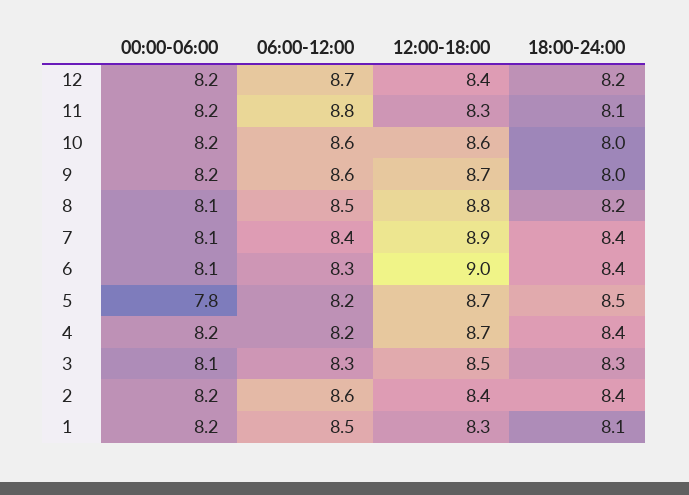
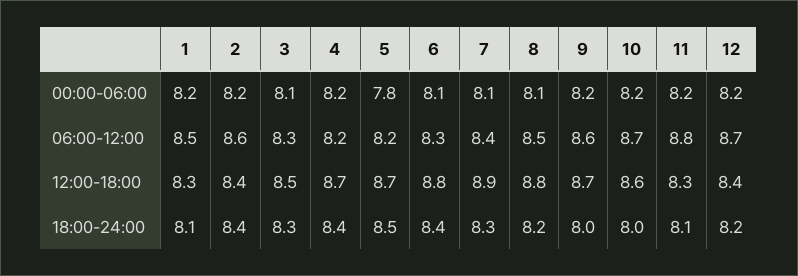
  {
    "00:00-06:00": {
      "12": 8.2,
      "11": 8.2,
      "10": 8.2,
      "9": 8.2,
      "8": 8.1,
      "7": 8.1,
      "6": 8.1,
      "5": 7.8,
      "4": 8.2,
      "3": 8.1,
      "2": 8.2,
      "1": 8.2
    },
    "06:00-12:00": {
      "12": 8.7,
      "11": 8.8,
-     "10": 8.6,
+     "10": 8.7,
      "9": 8.6,
      "8": 8.5,
      "7": 8.4,
      "6": 8.3,
      "5": 8.2,
      "4": 8.2,
      "3": 8.3,
      "2": 8.6,
      "1": 8.5
    },
    "12:00-18:00": {
      "12": 8.4,
      "11": 8.3,
      "10": 8.6,
      "9": 8.7,
      "8": 8.8,
      "7": 8.9,
-     "6": 9,
+     "6": 8.8,
      "5": 8.7,
      "4": 8.7,
      "3": 8.5,
      "2": 8.4,
      "1": 8.3
    },
    "18:00-24:00": {
      "12": 8.2,
      "11": 8.1,
      "10": 8,
      "9": 8,
      "8": 8.2,
-     "7": 8.4,
+     "7": 8.3,
      "6": 8.4,
      "5": 8.5,
      "4": 8.4,
      "3": 8.3,
      "2": 8.4,
      "1": 8.1
    }
  }

